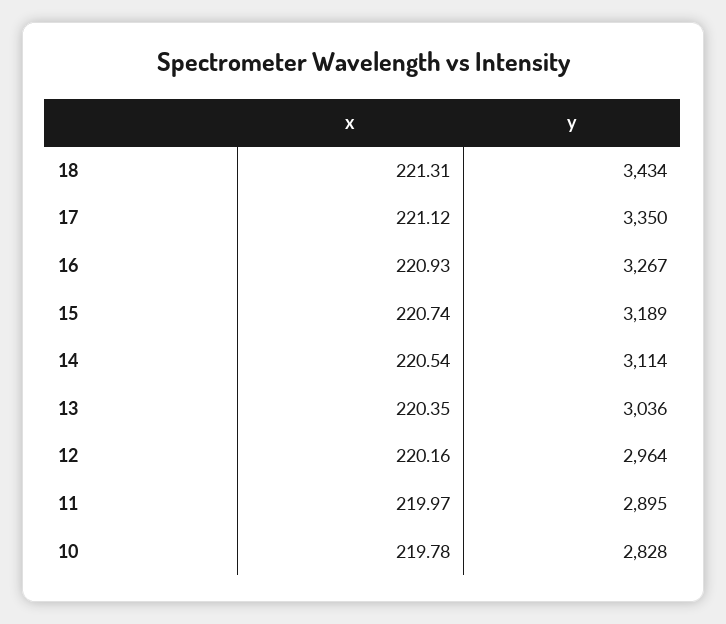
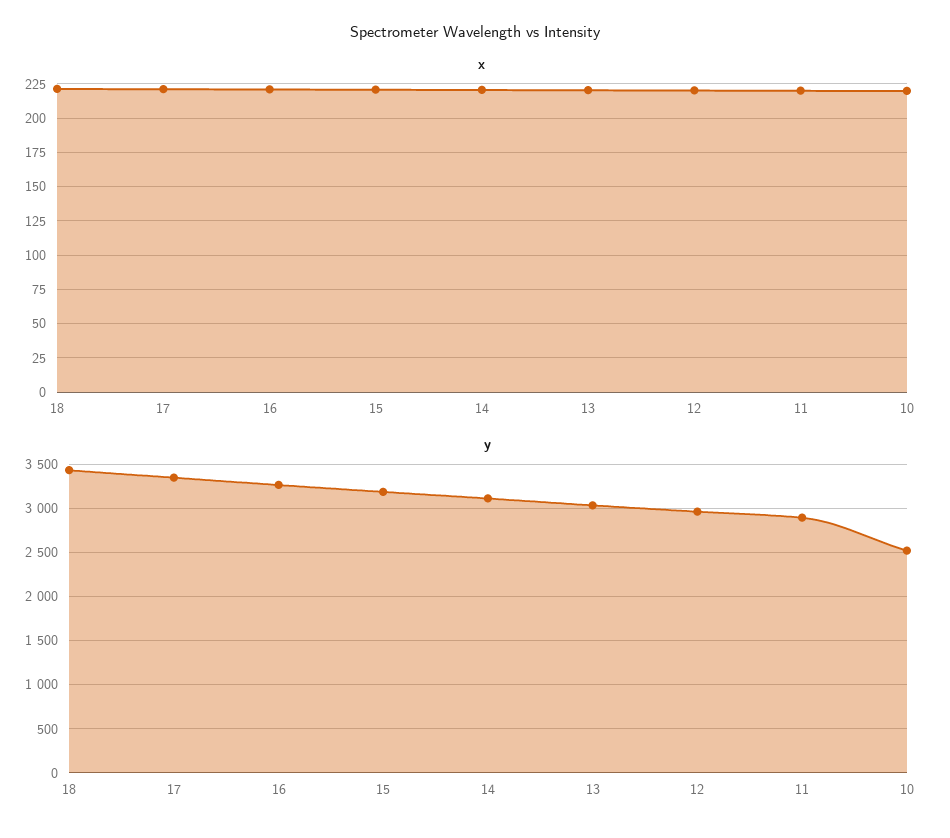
  {
    "x": {
      "18": 221.31,
      "17": 221.12,
      "16": 220.93,
      "15": 220.74,
      "14": 220.54,
      "13": 220.35,
      "12": 220.16,
      "11": 219.97,
      "10": 219.78
    },
    "y": {
      "18": 3434,
      "17": 3350,
      "16": 3267,
      "15": 3189,
      "14": 3114,
      "13": 3036,
      "12": 2964,
      "11": 2895,
-     "10": 2828
+     "10": 2500
    }
  }

